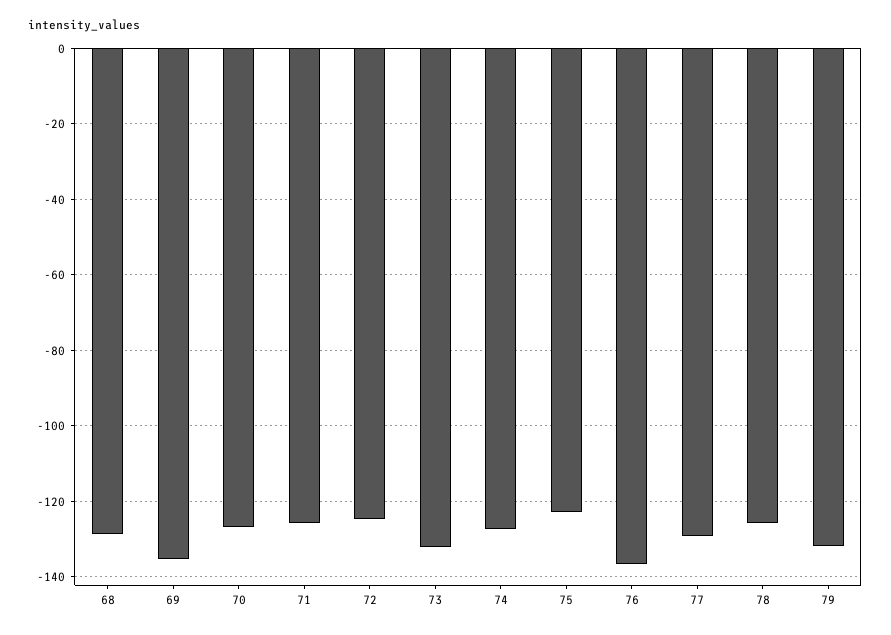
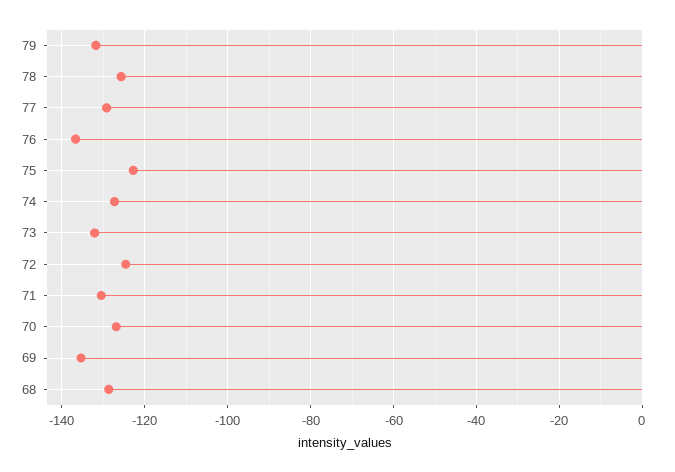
  {
    "68": -128,
    "69": -136,
    "70": -126,
-   "71": -126,
+   "71": -130,
    "72": -124,
    "73": -132,
    "74": -128,
    "75": -122,
    "76": -136,
    "77": -130,
    "78": -126,
    "79": -132
  }

